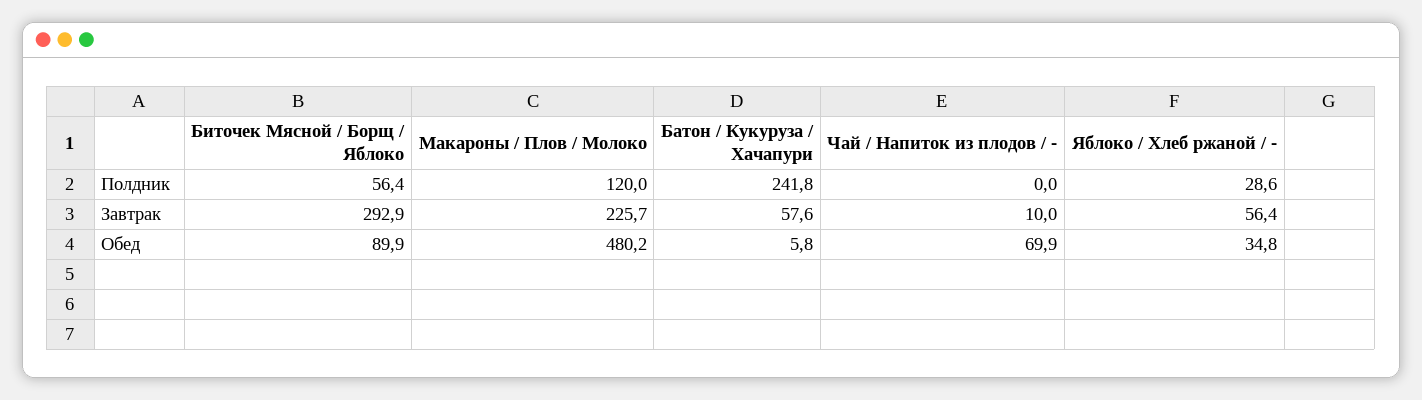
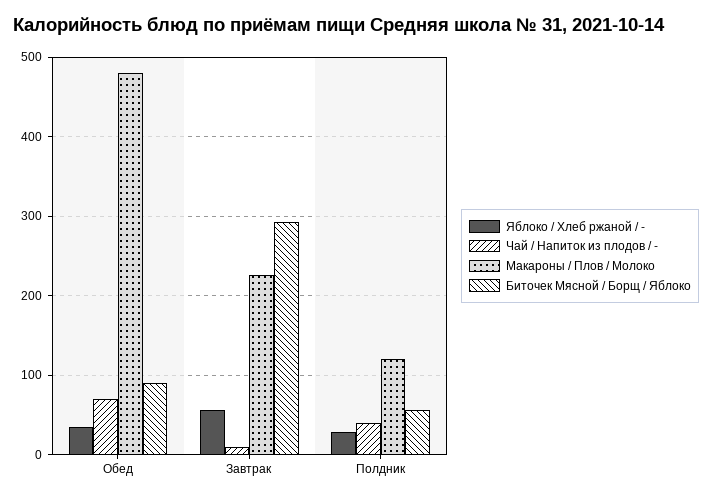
  {
    "Биточек Мясной / Борщ / Яблоко": {
      "Полдник": 56.4,
      "Завтрак": 292.9,
      "Обед": 89.9
    },
    "Макароны / Плов / Молоко": {
      "Полдник": 120,
      "Завтрак": 225.7,
      "Обед": 480.2
    },
-   "Батон / Кукуруза / Хачапури": {
-     "Полдник": 241.8,
-     "Завтрак": 57.6,
-     "Обед": 5.8
-   },
    "Чай / Напиток из плодов / -": {
-     "Полдник": 0,
+     "Полдник": 40,
      "Завтрак": 10,
      "Обед": 69.9
    },
    "Яблоко / Хлеб ржаной / -": {
      "Полдник": 28.6,
      "Завтрак": 56.4,
      "Обед": 34.8
    }
  }

